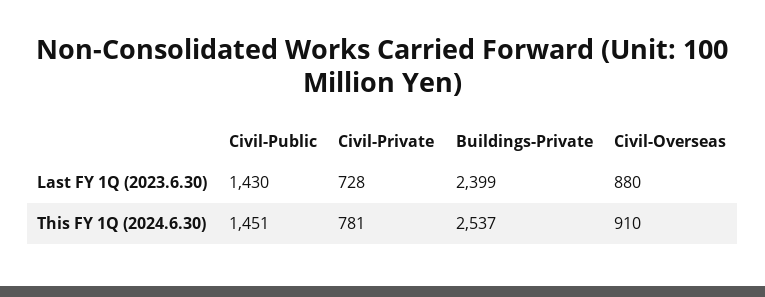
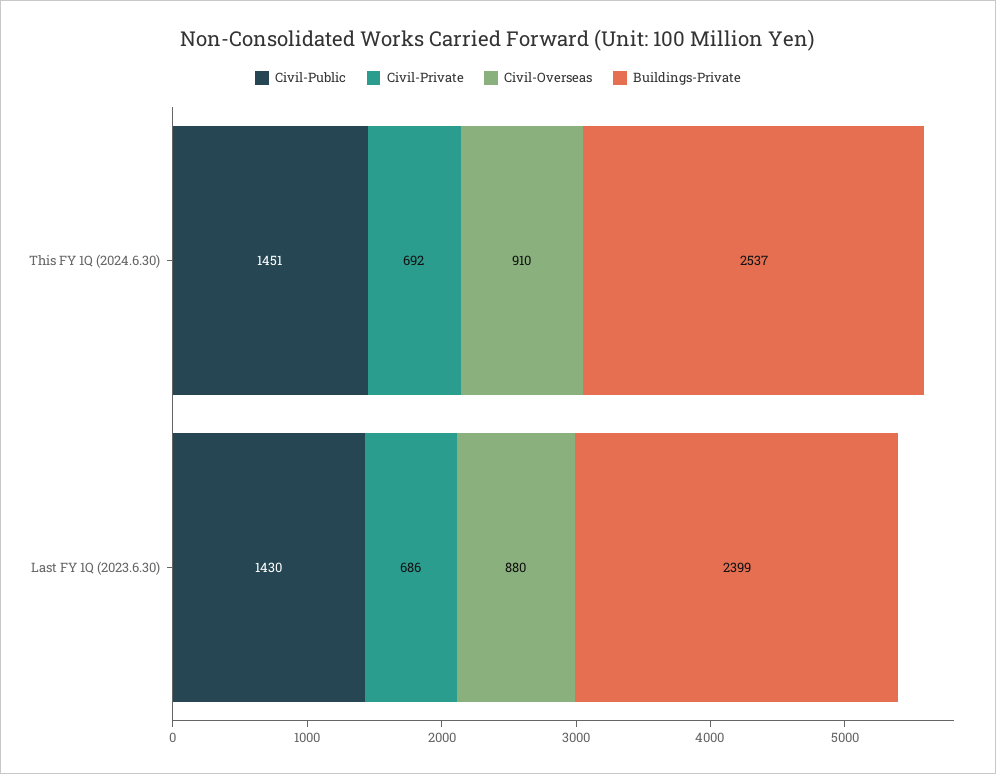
  {
    "Civil-Public": {
      "Last FY 1Q (2023.6.30)": 1430,
      "This FY 1Q (2024.6.30)": 1451
    },
    "Civil-Private": {
-     "Last FY 1Q (2023.6.30)": 728,
+     "Last FY 1Q (2023.6.30)": 686,
-     "This FY 1Q (2024.6.30)": 781
+     "This FY 1Q (2024.6.30)": 692
    },
    "Buildings-Private": {
      "Last FY 1Q (2023.6.30)": 2399,
      "This FY 1Q (2024.6.30)": 2537
    },
    "Civil-Overseas": {
      "Last FY 1Q (2023.6.30)": 880,
      "This FY 1Q (2024.6.30)": 910
    }
  }

